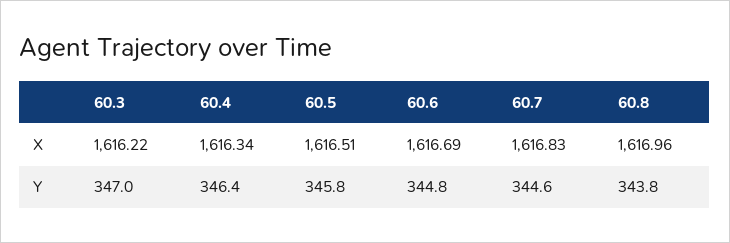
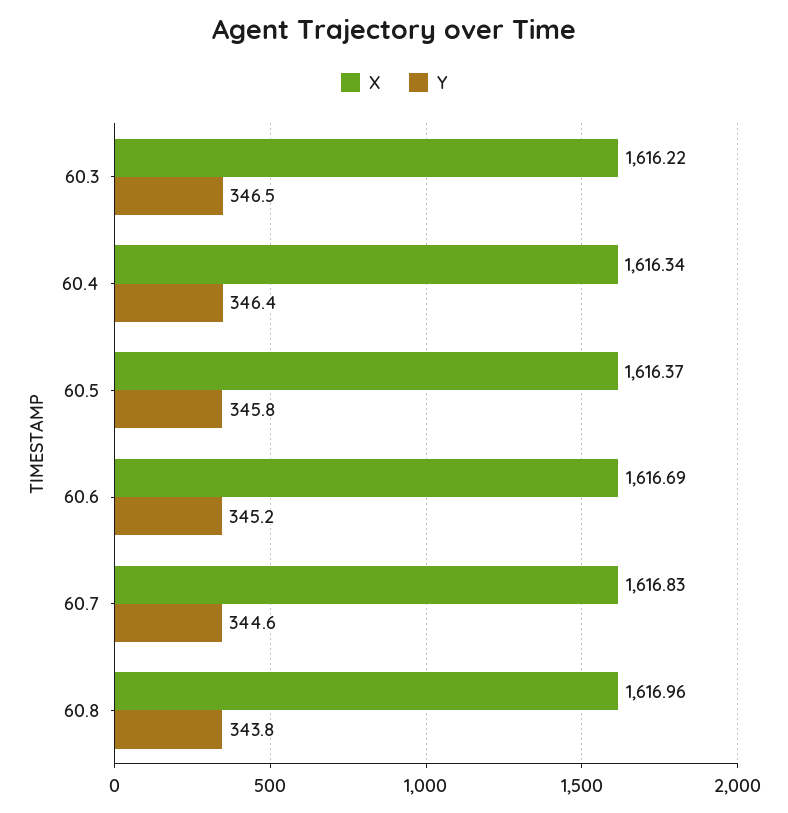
  {
    "X": {
      "60.3": 1616.22,
      "60.4": 1616.34,
-     "60.5": 1616.51,
+     "60.5": 1616.37,
      "60.6": 1616.69,
      "60.7": 1616.83,
      "60.8": 1616.96
    },
    "Y": {
-     "60.3": 347,
+     "60.3": 346.5,
      "60.4": 346.4,
      "60.5": 345.8,
-     "60.6": 344.8,
+     "60.6": 345.2,
      "60.7": 344.6,
      "60.8": 343.8
    }
  }

